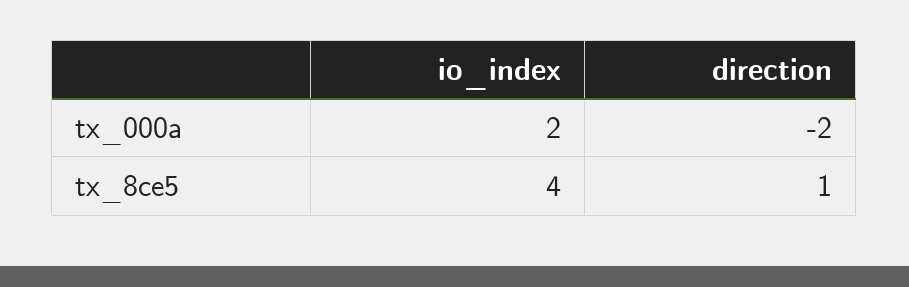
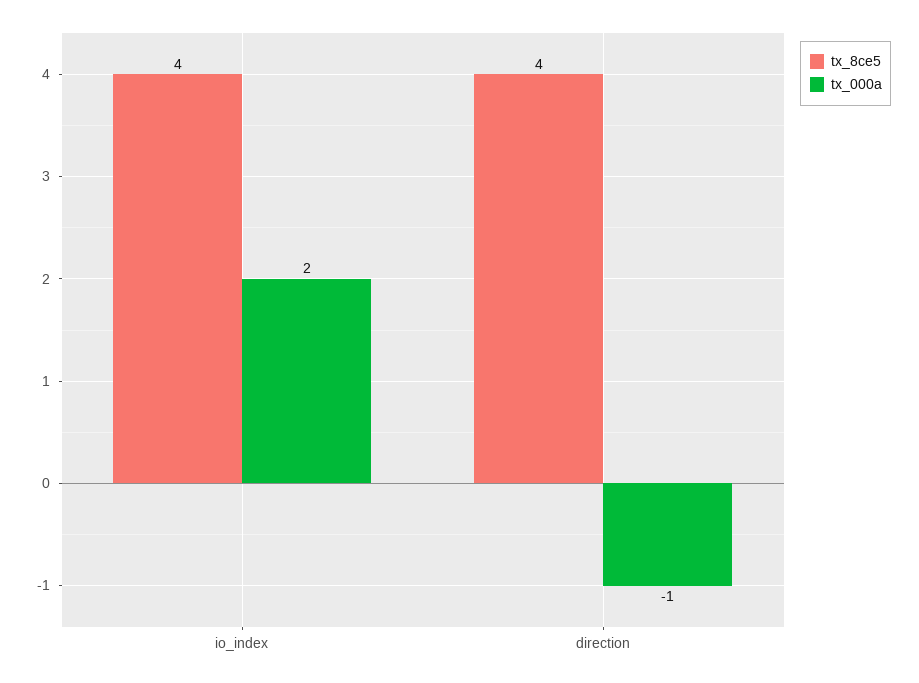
  {
    "tx_000a": {
      "io_index": 2,
-     "direction": -2
+     "direction": -1
    },
    "tx_8ce5": {
      "io_index": 4,
-     "direction": 1
+     "direction": 4
    }
  }

